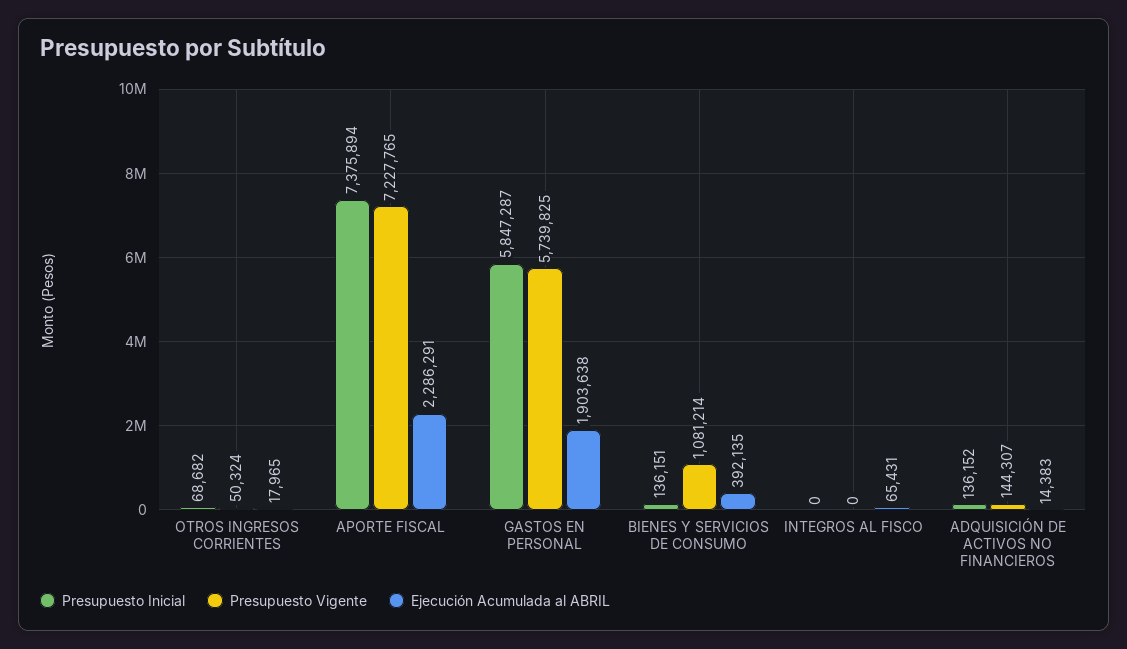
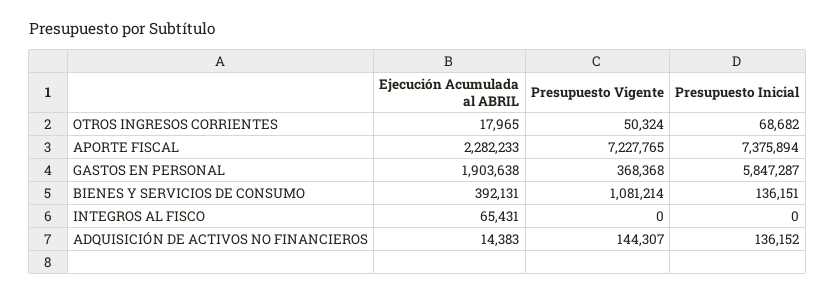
  {
    "Presupuesto Inicial": {
      "OTROS INGRESOS CORRIENTES": 68682,
      "APORTE FISCAL": 7375894,
      "GASTOS EN PERSONAL": 5847287,
      "BIENES Y SERVICIOS DE CONSUMO": 136151,
      "INTEGROS AL FISCO": 0,
      "ADQUISICIÓN DE ACTIVOS NO FINANCIEROS": 136152
    },
    "Presupuesto Vigente": {
      "OTROS INGRESOS CORRIENTES": 50324,
      "APORTE FISCAL": 7227765,
-     "GASTOS EN PERSONAL": 5739825,
+     "GASTOS EN PERSONAL": 368368,
      "BIENES Y SERVICIOS DE CONSUMO": 1081214,
      "INTEGROS AL FISCO": 0,
      "ADQUISICIÓN DE ACTIVOS NO FINANCIEROS": 144307
    },
    "Ejecución Acumulada al ABRIL": {
      "OTROS INGRESOS CORRIENTES": 17965,
-     "APORTE FISCAL": 2286291,
+     "APORTE FISCAL": 2282233,
      "GASTOS EN PERSONAL": 1903638,
-     "BIENES Y SERVICIOS DE CONSUMO": 392135,
+     "BIENES Y SERVICIOS DE CONSUMO": 392131,
      "INTEGROS AL FISCO": 65431,
      "ADQUISICIÓN DE ACTIVOS NO FINANCIEROS": 14383
    }
  }

